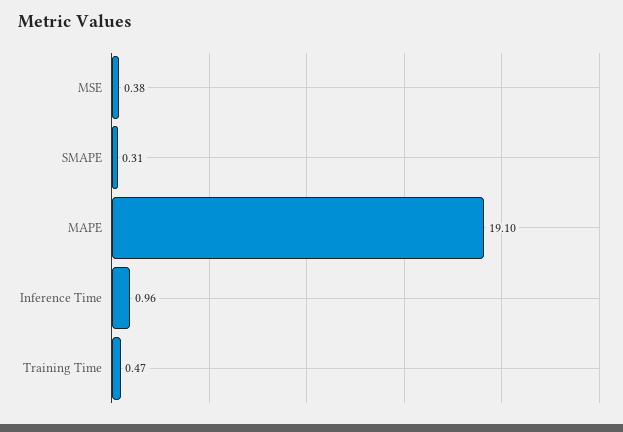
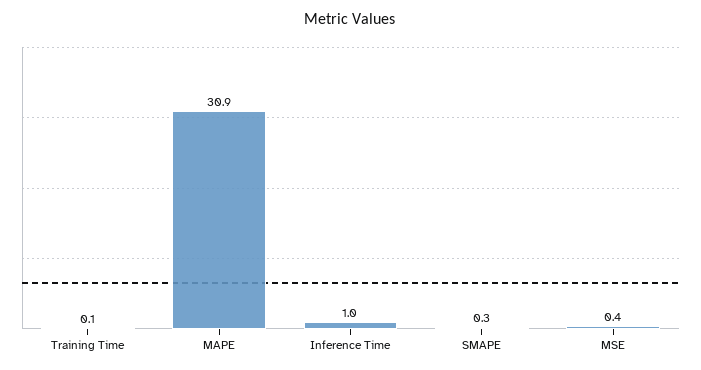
  {
    "MSE": 0.38,
    "SMAPE": 0.31,
-   "MAPE": 19.1,
+   "MAPE": 30.9,
    "Inference Time": 0.96,
-   "Training Time": 0.47
+   "Training Time": 0.1
  }

